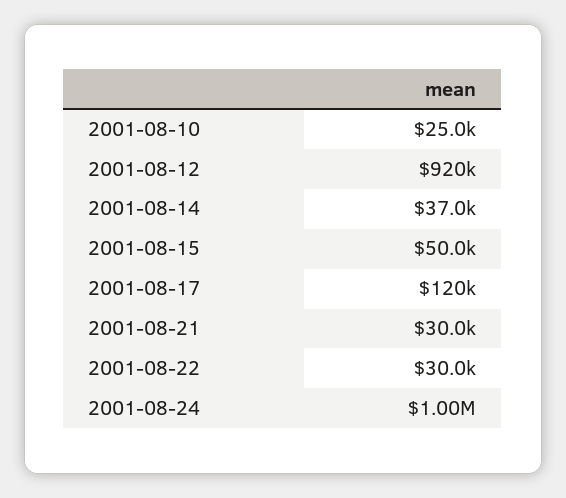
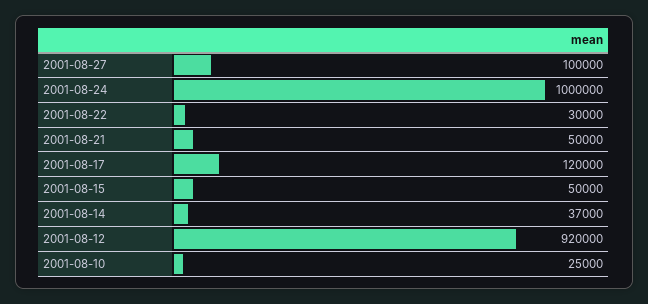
  {
    "2001-08-10": 25000,
    "2001-08-12": 920000,
    "2001-08-14": 37000,
    "2001-08-15": 50000,
    "2001-08-17": 120000,
-   "2001-08-21": 30000,
+   "2001-08-21": 50000,
    "2001-08-22": 30000,
-   "2001-08-24": 1000000
+   "2001-08-24": 1000000,
+   "2001-08-27": 100000
  }

